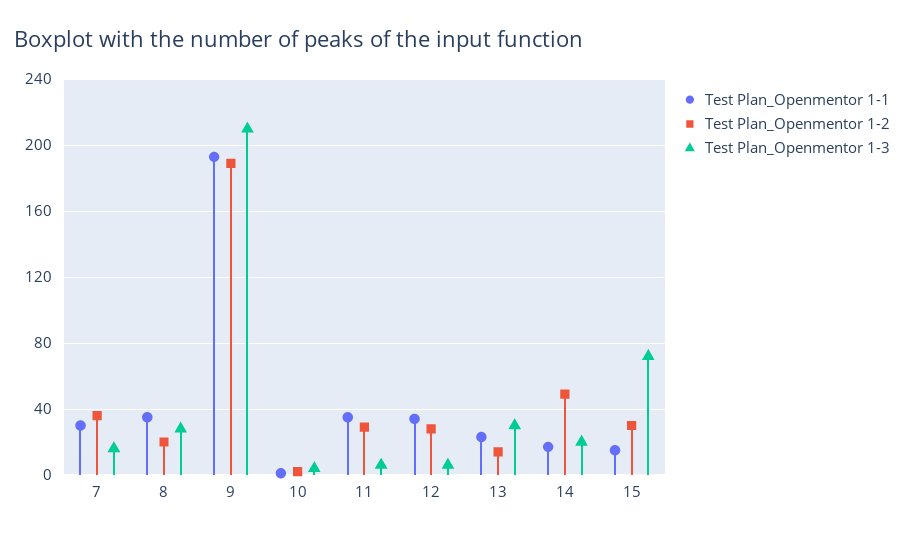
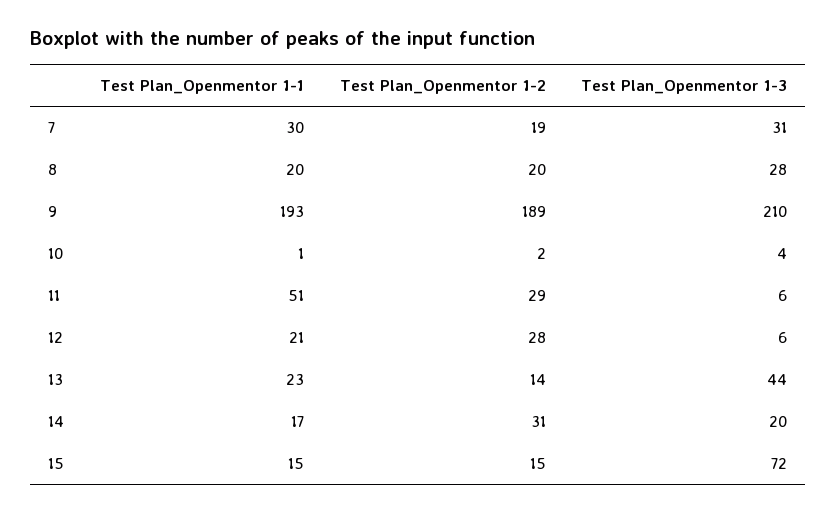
  {
    "Test Plan_Openmentor 1-1": {
      "7": 30,
-     "8": 35,
+     "8": 20,
      "9": 193,
      "10": 1,
-     "11": 35,
+     "11": 51,
-     "12": 35,
+     "12": 21,
      "13": 23,
      "14": 17,
      "15": 15
    },
    "Test Plan_Openmentor 1-2": {
-     "7": 35,
+     "7": 19,
      "8": 20,
      "9": 189,
      "10": 2,
      "11": 29,
      "12": 28,
      "13": 14,
-     "14": 50,
+     "14": 31,
-     "15": 30
+     "15": 15
    },
    "Test Plan_Openmentor 1-3": {
-     "7": 15,
+     "7": 31,
      "8": 28,
      "9": 210,
      "10": 4,
      "11": 6,
      "12": 6,
-     "13": 30,
+     "13": 44,
      "14": 20,
      "15": 72
    }
  }

